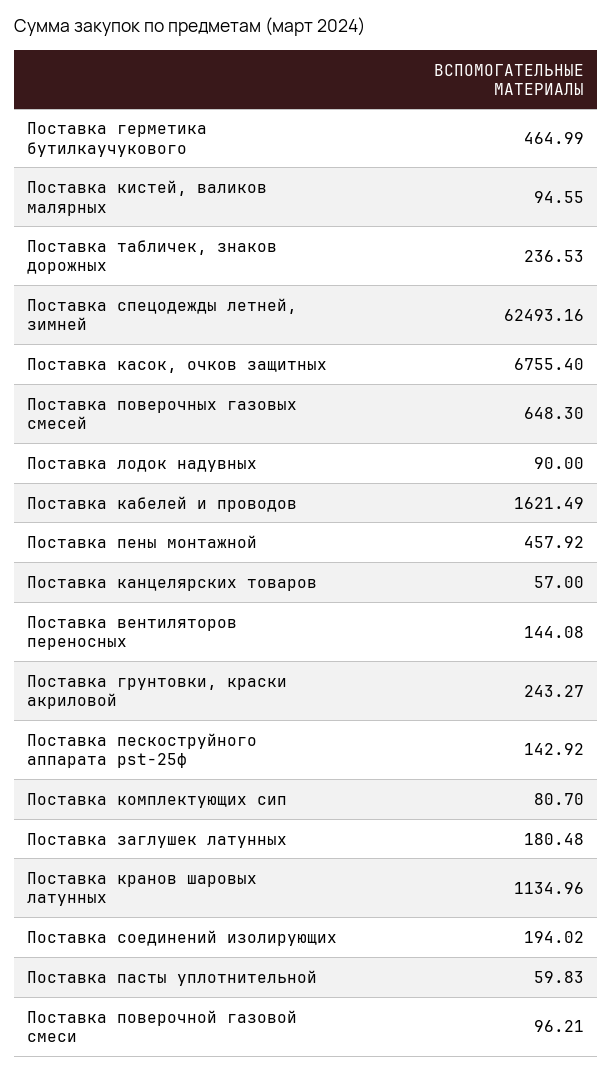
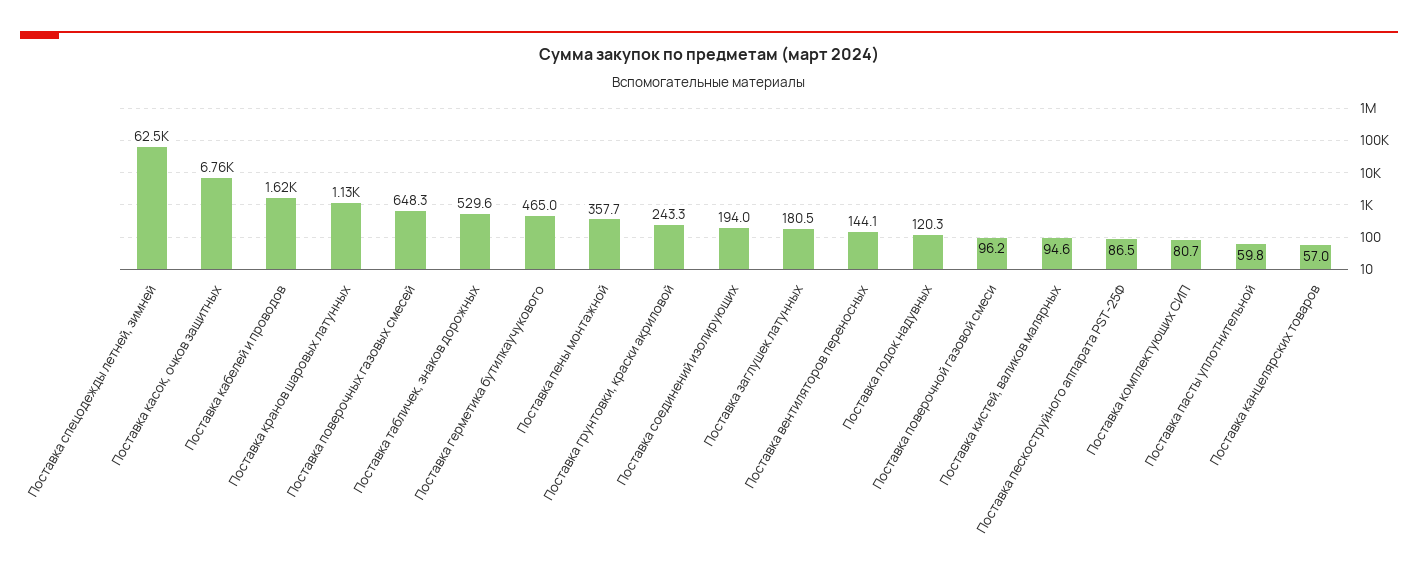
  {
    "Поставка герметика бутилкаучукового": 464.99,
    "Поставка кистей, валиков малярных": 94.55,
-   "Поставка табличек, знаков дорожных": 236.53,
+   "Поставка табличек, знаков дорожных": 529.6,
    "Поставка спецодежды летней, зимней": 62493.16,
    "Поставка касок, очков защитных": 6755.4,
    "Поставка поверочных газовых смесей": 648.3,
-   "Поставка лодок надувных": 90,
+   "Поставка лодок надувных": 120.3,
    "Поставка кабелей и проводов": 1621.49,
-   "Поставка пены монтажной": 457.92,
+   "Поставка пены монтажной": 357.7,
    "Поставка канцелярских товаров": 57,
    "Поставка вентиляторов переносных": 144.08,
    "Поставка грунтовки, краски акриловой": 243.27,
-   "Поставка пескоструйного аппарата pst-25ф": 142.92,
+   "Поставка пескоструйного аппарата pst-25ф": 86.5,
    "Поставка комплектующих сип": 80.7,
    "Поставка заглушек латунных": 180.48,
    "Поставка кранов шаровых латунных": 1134.96,
    "Поставка соединений изолирующих": 194.02,
    "Поставка пасты уплотнительной": 59.83,
    "Поставка поверочной газовой смеси": 96.21
  }

